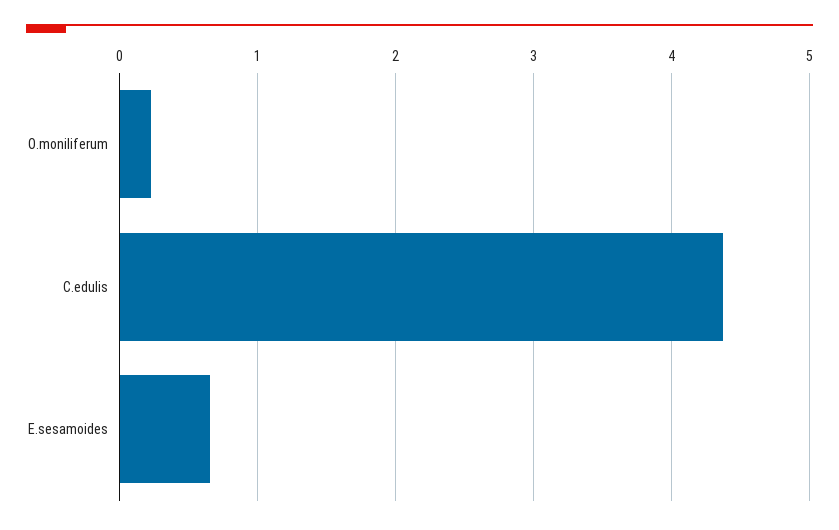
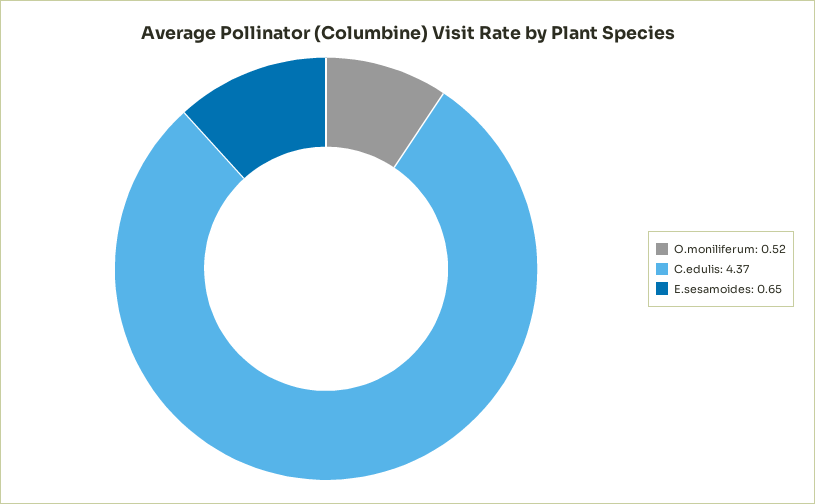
  {
-   "O.moniliferum": 0.2,
+   "O.moniliferum": 0.52,
    "C.edulis": 4.37,
    "E.sesamoides": 0.65
  }

